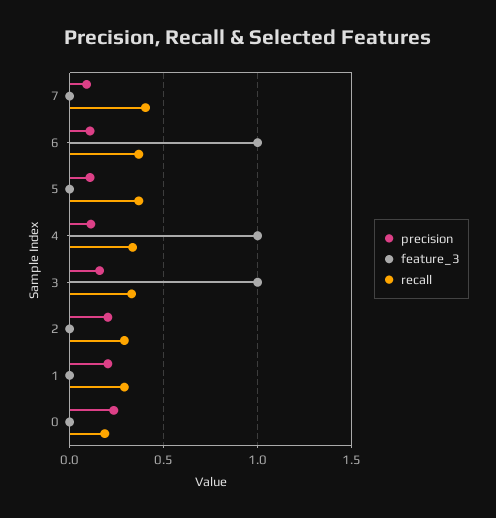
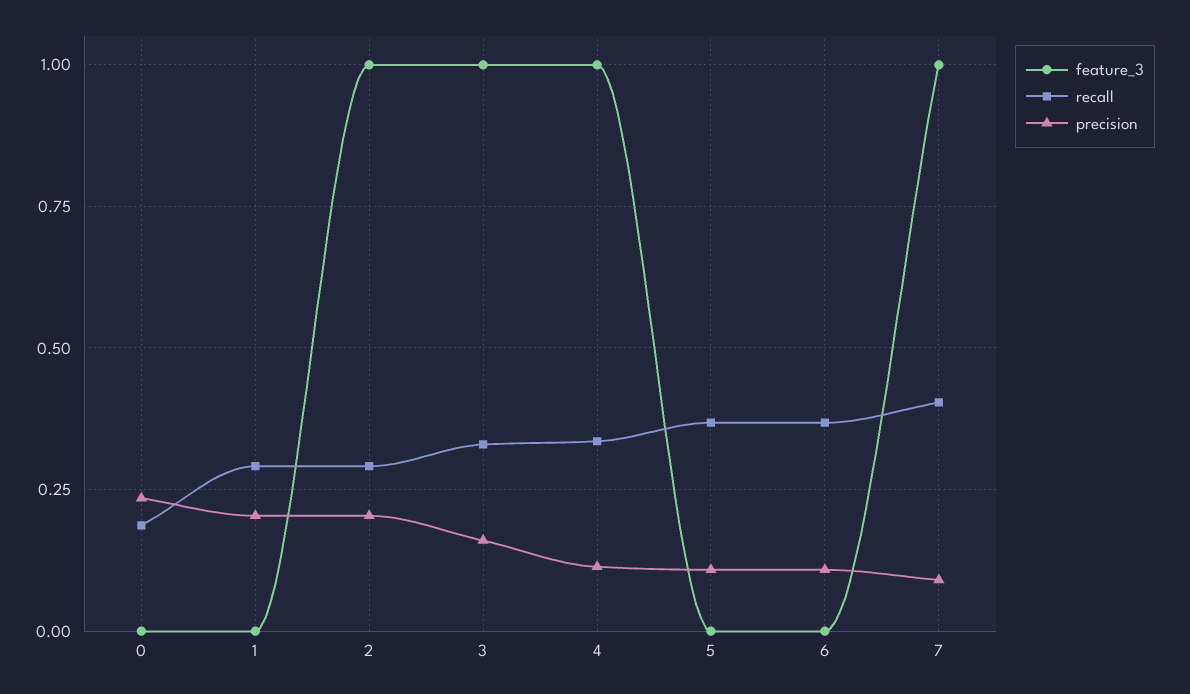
  {
    "precision": {
      "7": 0.1,
      "6": 0.1,
      "5": 0.1,
      "4": 0.125,
      "3": 0.15,
      "2": 0.2,
      "1": 0.2,
      "0": 0.225
    },
    "feature_3": {
-     "7": 0,
+     "7": 1,
-     "6": 1,
+     "6": 0,
      "5": 0,
      "4": 1,
      "3": 1,
-     "2": 0,
+     "2": 1,
      "1": 0,
      "0": 0
    },
    "recall": {
      "7": 0.4,
      "6": 0.375,
      "5": 0.375,
      "4": 0.325,
      "3": 0.325,
      "2": 0.3,
      "1": 0.3,
      "0": 0.175
    }
  }

